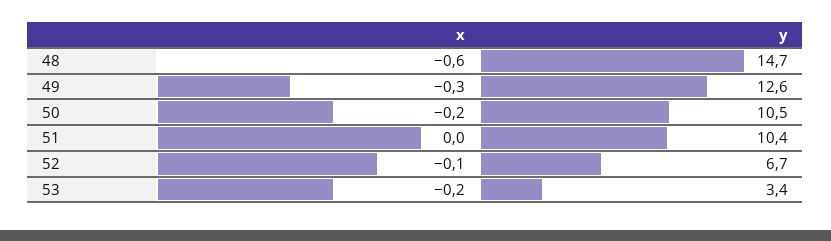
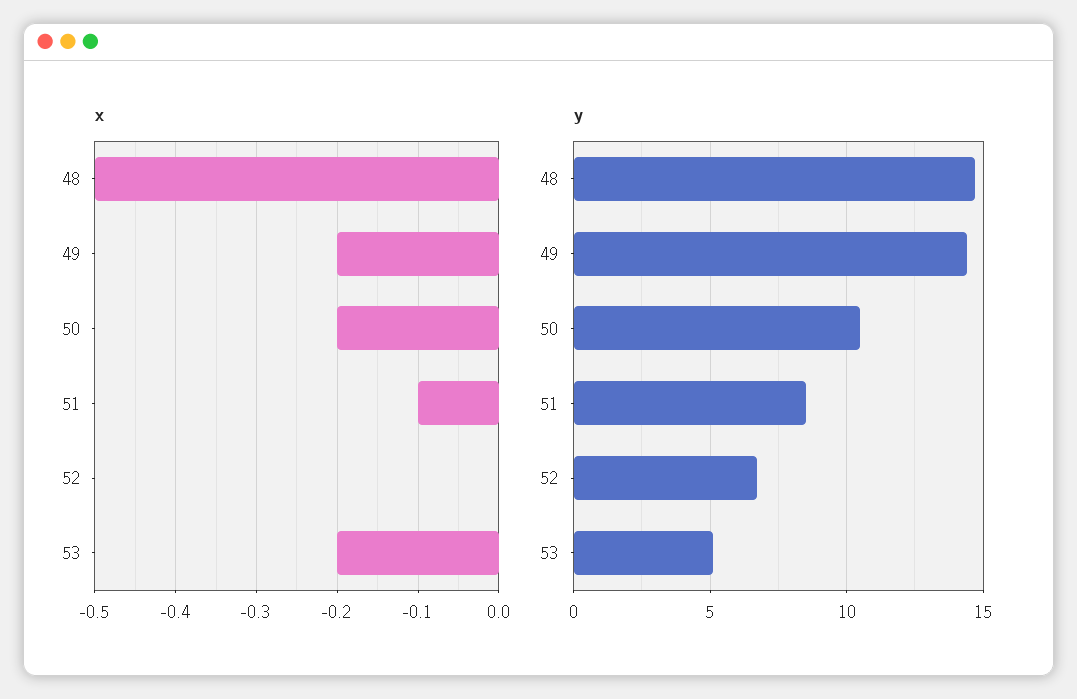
  {
    "x": {
-     "48": -0.6,
+     "48": -0.5,
-     "49": -0.3,
+     "49": -0.2,
      "50": -0.2,
-     "51": 0,
+     "51": -0.1,
-     "52": -0.1,
+     "52": 0,
      "53": -0.2
    },
    "y": {
      "48": 14.7,
-     "49": 12.6,
+     "49": 14.5,
      "50": 10.5,
-     "51": 10.4,
+     "51": 8.5,
      "52": 6.7,
-     "53": 3.4
+     "53": 5
    }
  }

